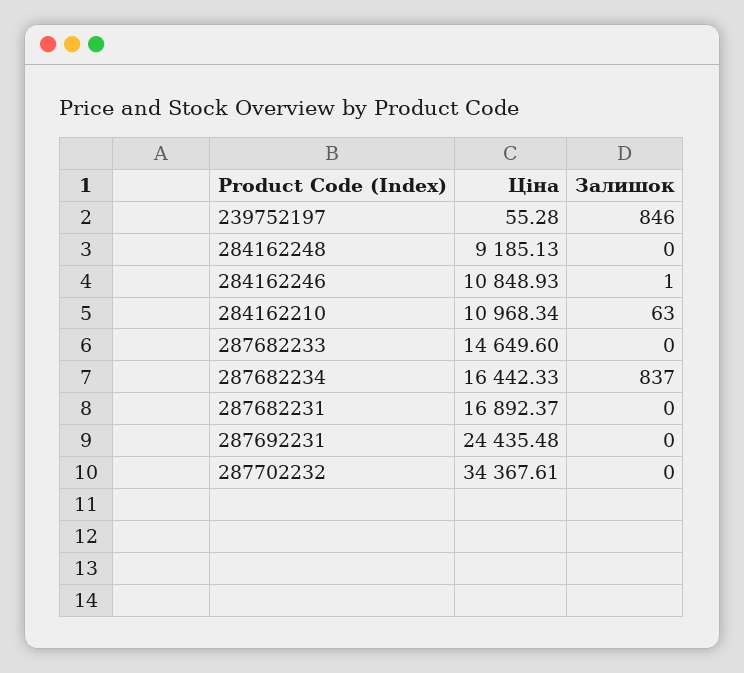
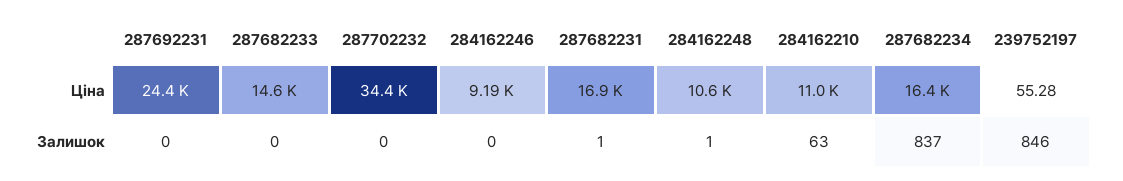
  {
    "Ціна": {
      "239752197": 55.28,
-     "284162248": 9185.13,
+     "284162248": 10600,
-     "284162246": 10848.93,
+     "284162246": 9190,
      "284162210": 10968.34,
      "287682233": 14649.6,
      "287682234": 16442.33,
      "287682231": 16892.37,
      "287692231": 24435.48,
      "287702232": 34367.61
    },
    "Залишок": {
      "239752197": 846,
-     "284162248": 0,
+     "284162248": 1,
-     "284162246": 1,
+     "284162246": 0,
      "284162210": 63,
      "287682233": 0,
      "287682234": 837,
-     "287682231": 0,
+     "287682231": 1,
      "287692231": 0,
      "287702232": 0
    }
  }

